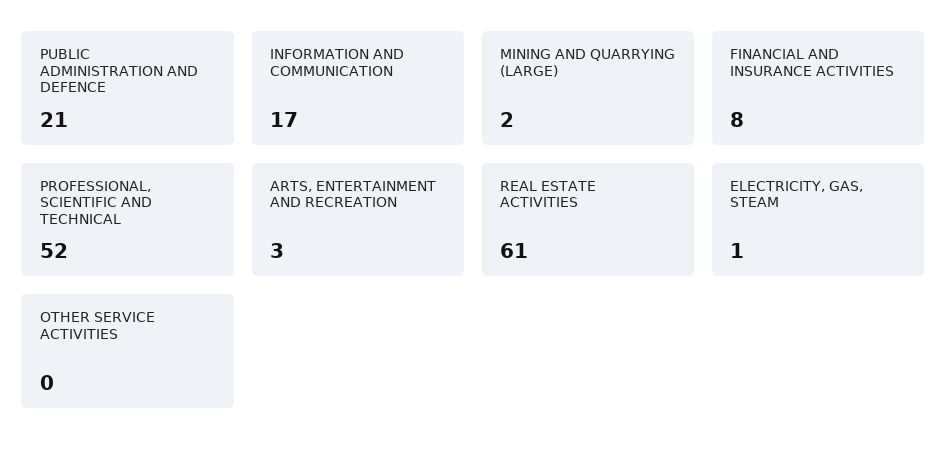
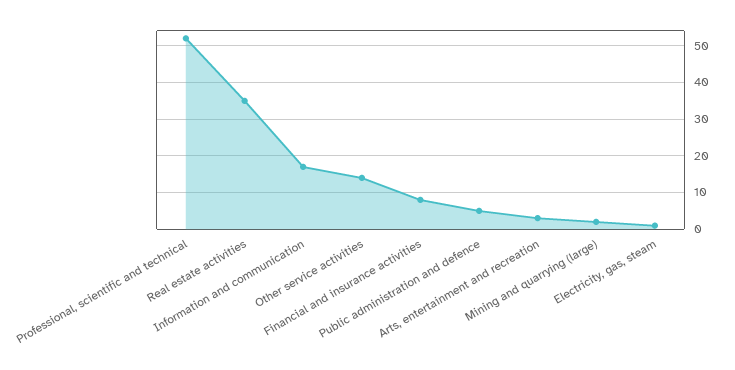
  {
-   "PUBLIC ADMINISTRATION AND DEFENCE": 21,
+   "PUBLIC ADMINISTRATION AND DEFENCE": 5,
    "INFORMATION AND COMMUNICATION": 17,
    "MINING AND QUARRYING (LARGE)": 2,
    "FINANCIAL AND INSURANCE ACTIVITIES": 8,
    "PROFESSIONAL, SCIENTIFIC AND TECHNICAL": 52,
    "ARTS, ENTERTAINMENT AND RECREATION": 3,
-   "REAL ESTATE ACTIVITIES": 61,
+   "REAL ESTATE ACTIVITIES": 35,
    "ELECTRICITY, GAS, STEAM": 1,
-   "OTHER SERVICE ACTIVITIES": 0
+   "OTHER SERVICE ACTIVITIES": 15
  }

